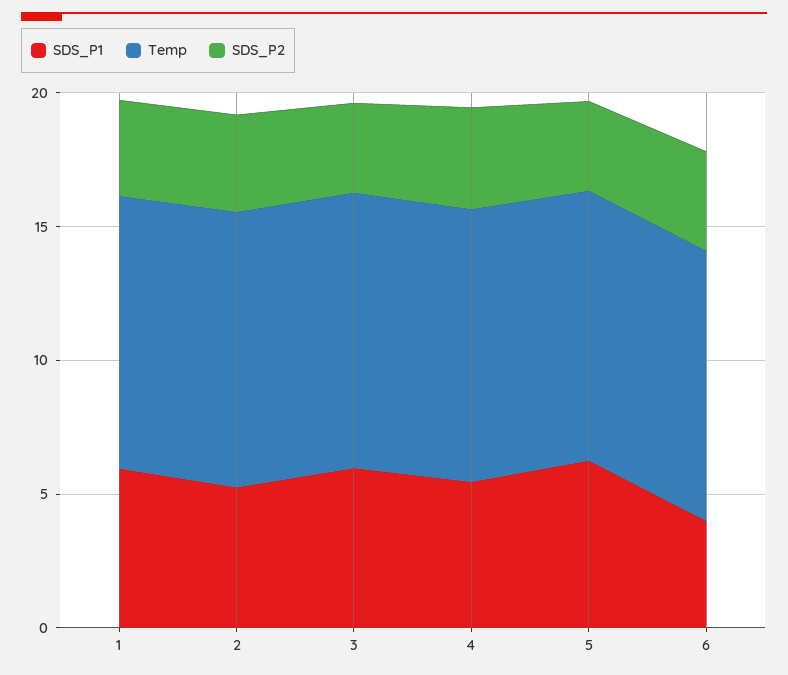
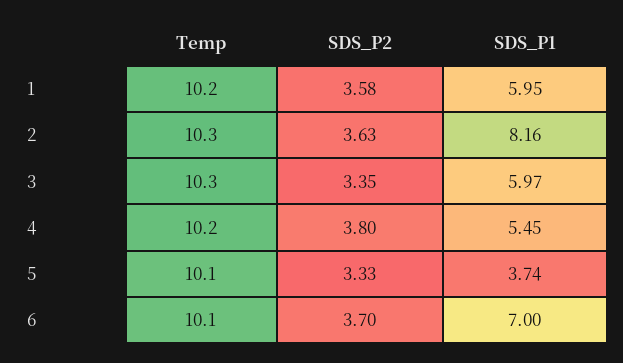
  {
    "SDS_P1": {
      "1": 5.95,
-     "2": 5,
+     "2": 8.16,
      "3": 5.97,
      "4": 5.45,
-     "5": 6,
+     "5": 3.74,
-     "6": 4
+     "6": 7
    },
    "Temp": {
      "1": 10.2,
      "2": 10.3,
      "3": 10.3,
      "4": 10.2,
      "5": 10.1,
      "6": 10.1
    },
    "SDS_P2": {
      "1": 3.58,
      "2": 3.63,
      "3": 3.35,
      "4": 3.8,
      "5": 3.33,
      "6": 3.7
    }
  }

